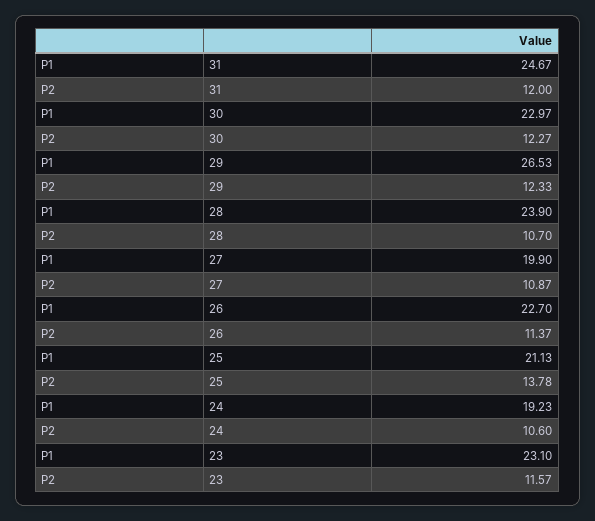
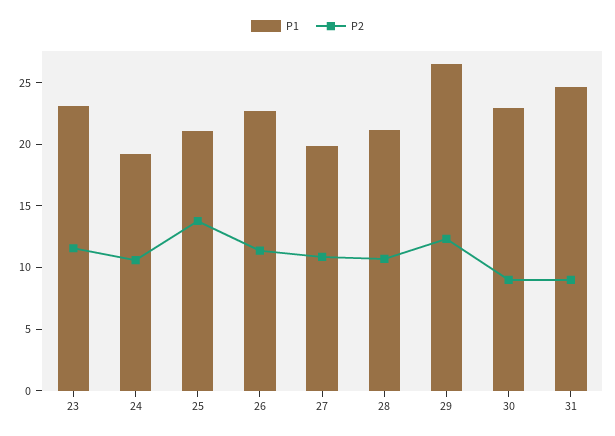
  {
    "P1": {
      "31": 24.67,
      "30": 22.97,
      "29": 26.53,
-     "28": 23.9,
+     "28": 21,
      "27": 19.9,
      "26": 22.7,
      "25": 21.13,
      "24": 19.23,
      "23": 23.1
    },
    "P2": {
-     "31": 12,
+     "31": 9,
-     "30": 12.27,
+     "30": 9,
      "29": 12.33,
      "28": 10.7,
      "27": 10.87,
      "26": 11.37,
      "25": 13.78,
      "24": 10.6,
      "23": 11.57
    }
  }

